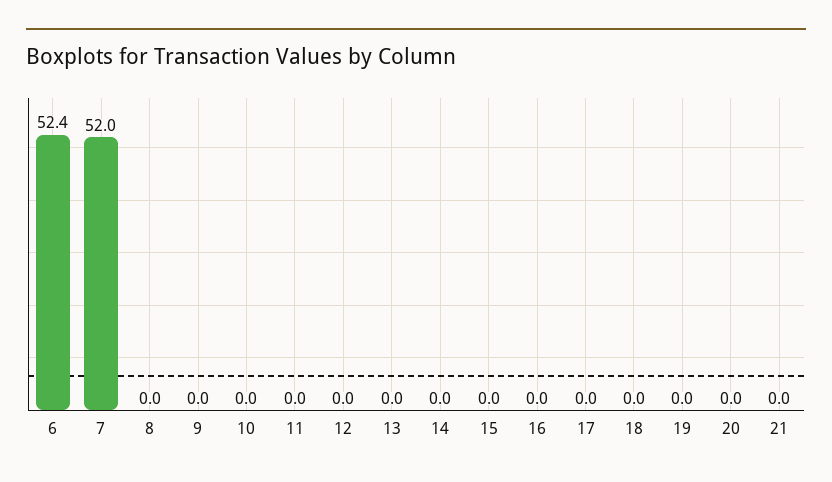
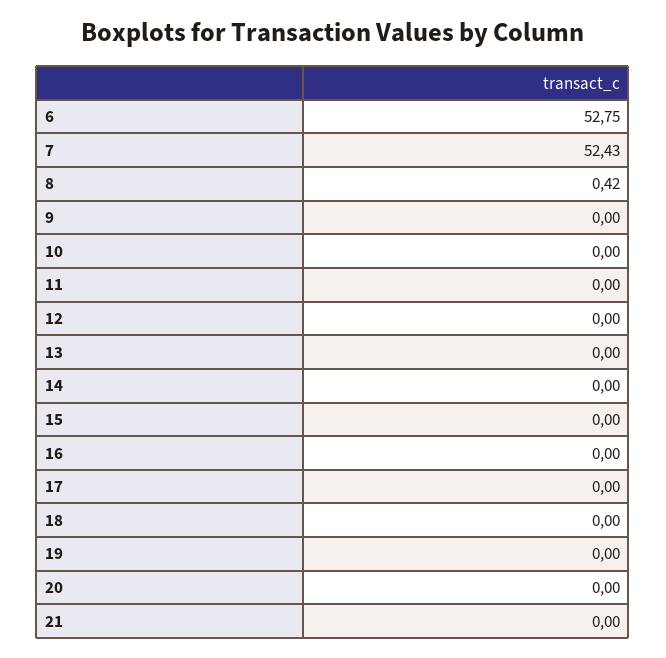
  {
-   "6": 52.4,
+   "6": 52.75,
-   "7": 52,
+   "7": 52.43,
-   "8": 0,
+   "8": 0.42,
    "9": 0,
    "10": 0,
    "11": 0,
    "12": 0,
    "13": 0,
    "14": 0,
    "15": 0,
    "16": 0,
    "17": 0,
    "18": 0,
    "19": 0,
    "20": 0,
    "21": 0
  }

